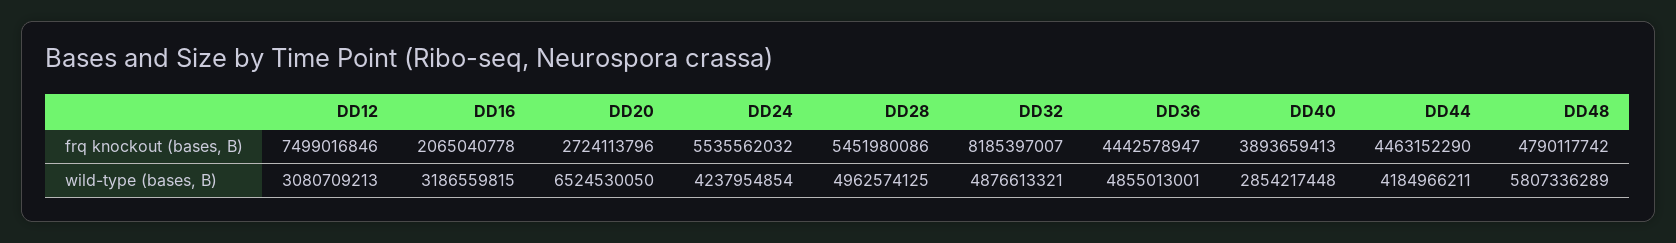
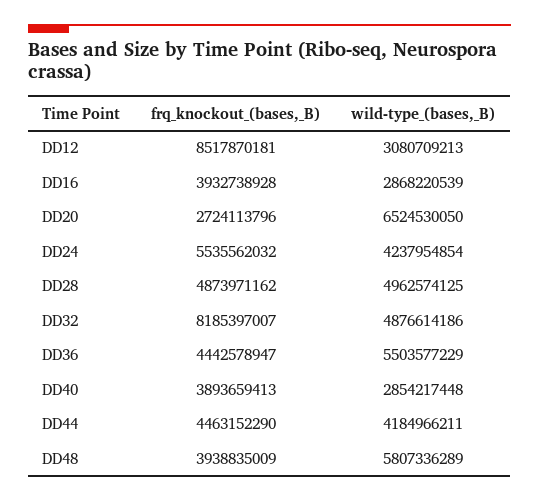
  {
    "DD12": {
-     "frq knockout (bases, B)": 7499016846,
+     "frq knockout (bases, B)": 8517870181,
      "wild-type (bases, B)": 3080709213
    },
    "DD16": {
-     "frq knockout (bases, B)": 2065040778,
+     "frq knockout (bases, B)": 3932738928,
-     "wild-type (bases, B)": 3186559815
+     "wild-type (bases, B)": 2868220539
    },
    "DD20": {
      "frq knockout (bases, B)": 2724113796,
      "wild-type (bases, B)": 6524530050
    },
    "DD24": {
      "frq knockout (bases, B)": 5535562032,
      "wild-type (bases, B)": 4237954854
    },
    "DD28": {
-     "frq knockout (bases, B)": 5451980086,
+     "frq knockout (bases, B)": 4873971162,
      "wild-type (bases, B)": 4962574125
    },
    "DD32": {
      "frq knockout (bases, B)": 8185397007,
-     "wild-type (bases, B)": 4876613321
+     "wild-type (bases, B)": 4876614186
    },
    "DD36": {
      "frq knockout (bases, B)": 4442578947,
-     "wild-type (bases, B)": 4855013001
+     "wild-type (bases, B)": 5503577229
    },
    "DD40": {
      "frq knockout (bases, B)": 3893659413,
      "wild-type (bases, B)": 2854217448
    },
    "DD44": {
      "frq knockout (bases, B)": 4463152290,
      "wild-type (bases, B)": 4184966211
    },
    "DD48": {
-     "frq knockout (bases, B)": 4790117742,
+     "frq knockout (bases, B)": 3938835009,
      "wild-type (bases, B)": 5807336289
    }
  }

